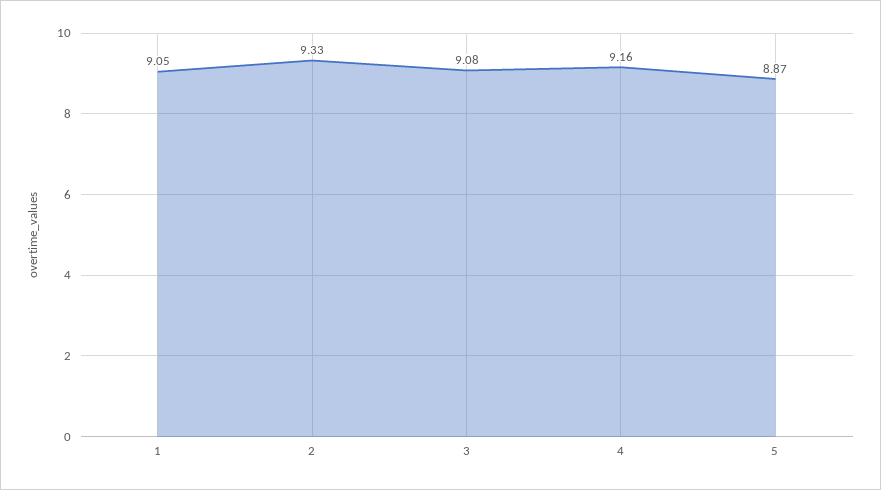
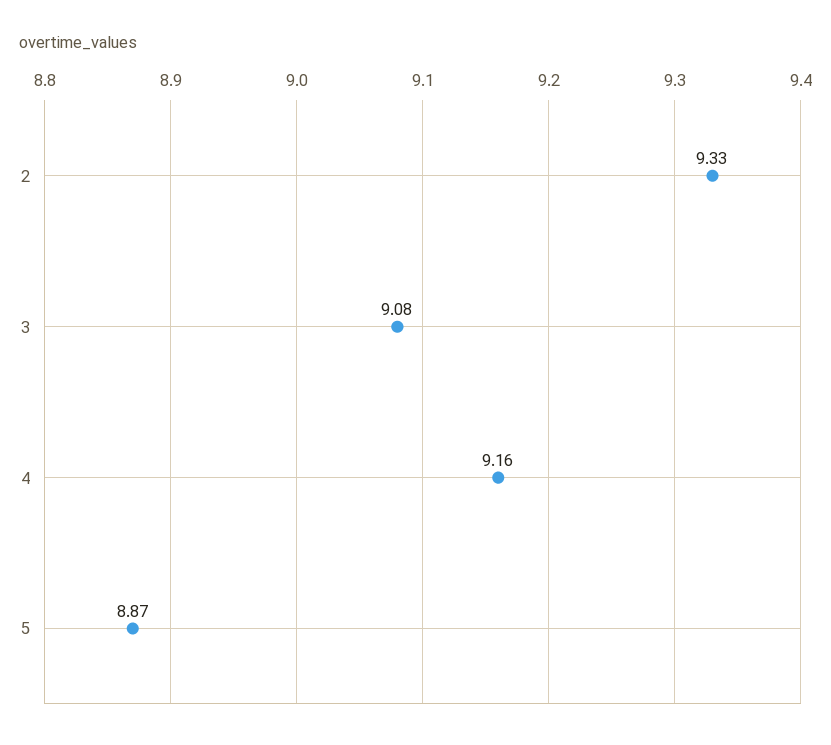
  {
-   "1": 9.05,
    "2": 9.33,
    "3": 9.08,
    "4": 9.16,
    "5": 8.87
  }

